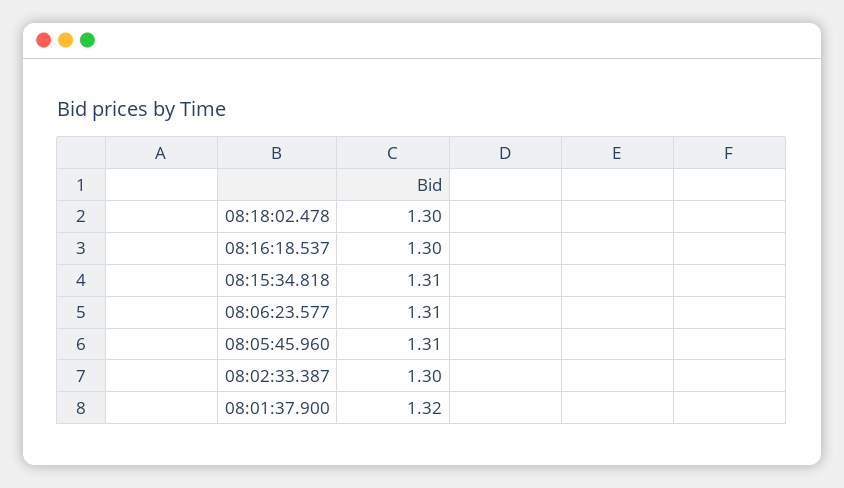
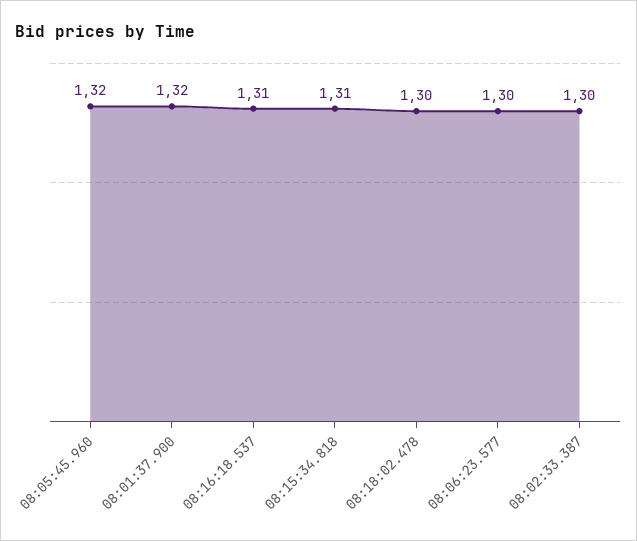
  {
    "08:18:02.478": 1.3,
-   "08:16:18.537": 1.3,
+   "08:16:18.537": 1.31,
    "08:15:34.818": 1.31,
-   "08:06:23.577": 1.31,
+   "08:06:23.577": 1.3,
-   "08:05:45.960": 1.31,
+   "08:05:45.960": 1.32,
    "08:02:33.387": 1.3,
    "08:01:37.900": 1.32
  }

